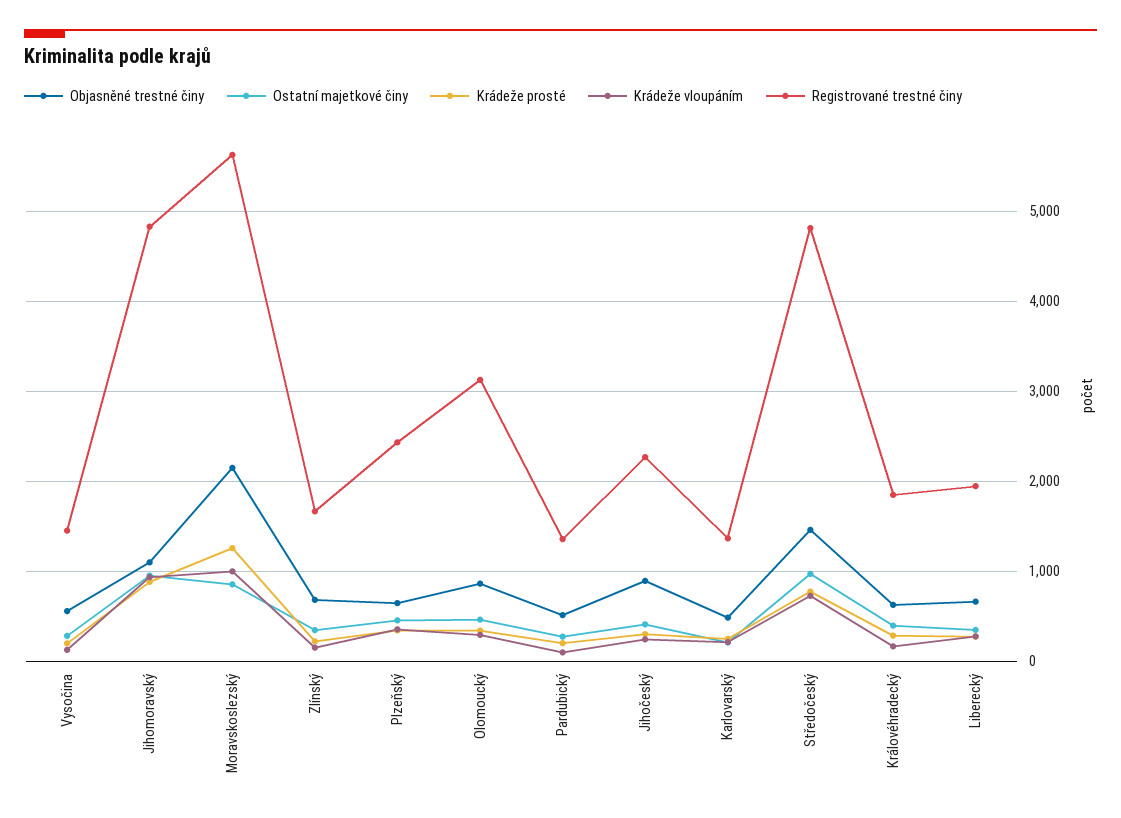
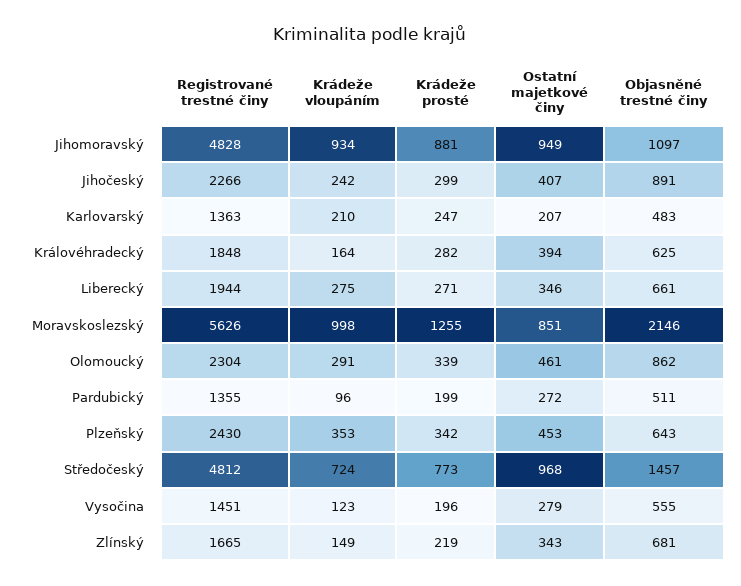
  {
    "Objasněné trestné činy": {
      "Vysočina": 555,
      "Jihomoravský": 1097,
      "Moravskoslezský": 2146,
      "Zlínský": 681,
      "Plzeňský": 643,
      "Olomoucký": 862,
      "Pardubický": 511,
      "Jihočeský": 891,
      "Karlovarský": 483,
      "Středočeský": 1457,
      "Královéhradecký": 625,
      "Liberecký": 661
    },
    "Ostatní majetkové činy": {
      "Vysočina": 279,
      "Jihomoravský": 949,
      "Moravskoslezský": 851,
      "Zlínský": 343,
      "Plzeňský": 453,
      "Olomoucký": 461,
      "Pardubický": 272,
      "Jihočeský": 407,
      "Karlovarský": 207,
      "Středočeský": 968,
      "Královéhradecký": 394,
      "Liberecký": 346
    },
    "Krádeže prosté": {
      "Vysočina": 196,
      "Jihomoravský": 881,
      "Moravskoslezský": 1255,
      "Zlínský": 219,
      "Plzeňský": 342,
      "Olomoucký": 339,
      "Pardubický": 199,
      "Jihočeský": 299,
      "Karlovarský": 247,
      "Středočeský": 773,
      "Královéhradecký": 282,
      "Liberecký": 271
    },
    "Krádeže vloupáním": {
      "Vysočina": 123,
      "Jihomoravský": 934,
      "Moravskoslezský": 998,
      "Zlínský": 149,
      "Plzeňský": 353,
      "Olomoucký": 291,
      "Pardubický": 96,
      "Jihočeský": 242,
      "Karlovarský": 210,
      "Středočeský": 724,
      "Královéhradecký": 164,
      "Liberecký": 275
    },
    "Registrované trestné činy": {
      "Vysočina": 1451,
      "Jihomoravský": 4828,
      "Moravskoslezský": 5626,
      "Zlínský": 1665,
      "Plzeňský": 2430,
-     "Olomoucký": 3100,
+     "Olomoucký": 2304,
      "Pardubický": 1355,
      "Jihočeský": 2266,
      "Karlovarský": 1363,
      "Středočeský": 4812,
      "Královéhradecký": 1848,
      "Liberecký": 1944
    }
  }

